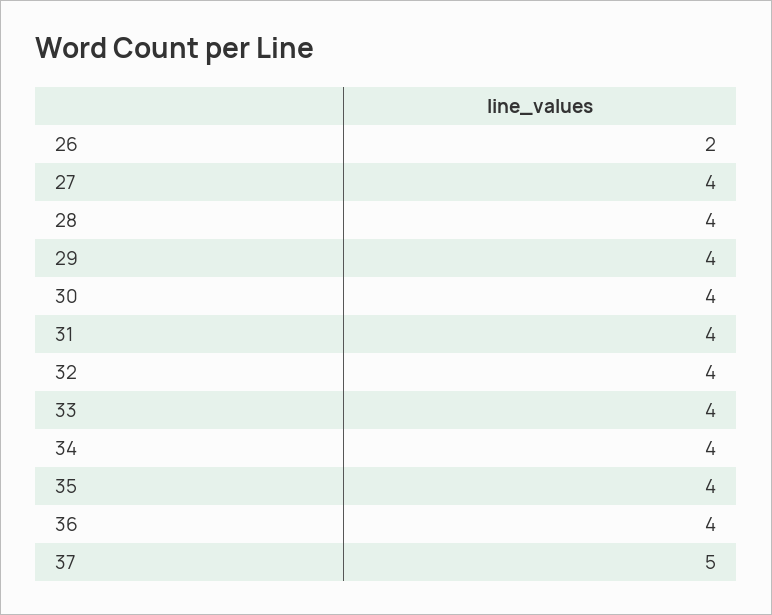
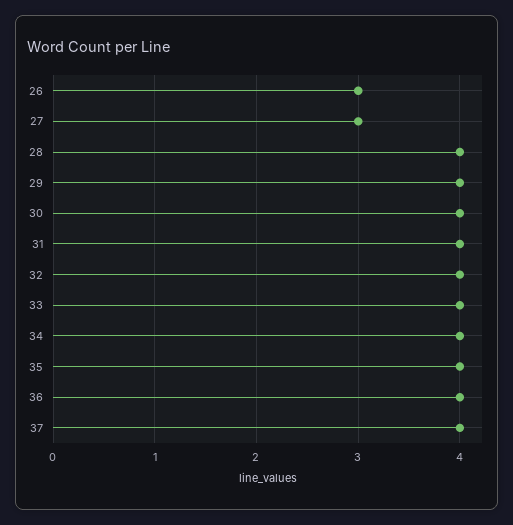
  {
-   "26": 2,
+   "26": 3,
-   "27": 4,
+   "27": 3,
    "28": 4,
    "29": 4,
    "30": 4,
    "31": 4,
    "32": 4,
    "33": 4,
    "34": 4,
    "35": 4,
    "36": 4,
-   "37": 5
+   "37": 4
  }

